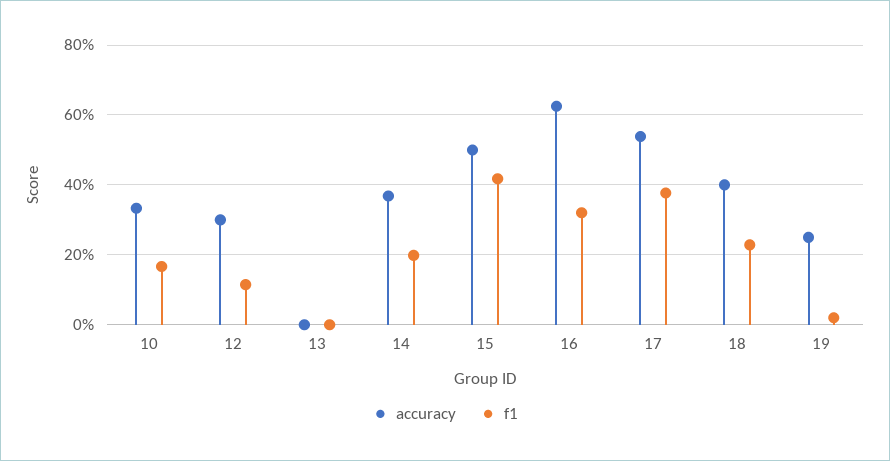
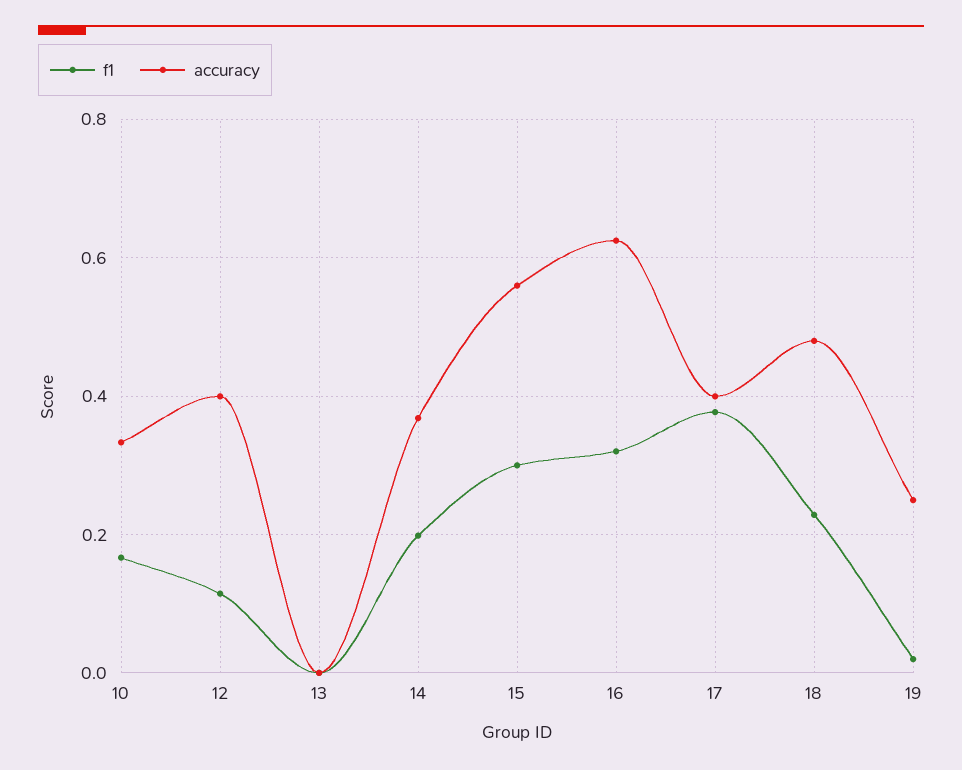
  {
    "accuracy": {
      "10": 0.34,
-     "12": 0.3,
+     "12": 0.4,
      "13": 0,
      "14": 0.36,
-     "15": 0.5,
+     "15": 0.56,
      "16": 0.62,
-     "17": 0.54,
+     "17": 0.4,
-     "18": 0.4,
+     "18": 0.48,
      "19": 0.26
    },
    "f1": {
      "10": 0.16,
      "12": 0.12,
      "13": 0,
      "14": 0.2,
-     "15": 0.42,
+     "15": 0.3,
      "16": 0.32,
      "17": 0.38,
      "18": 0.22,
      "19": 0.02
    }
  }

